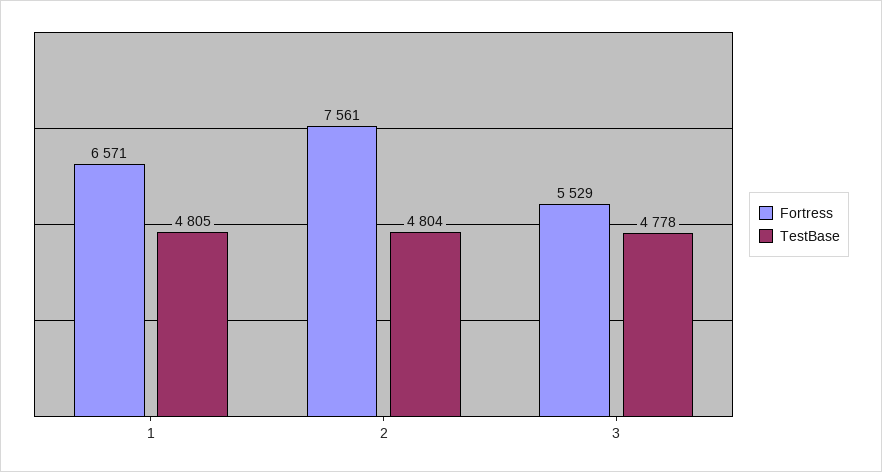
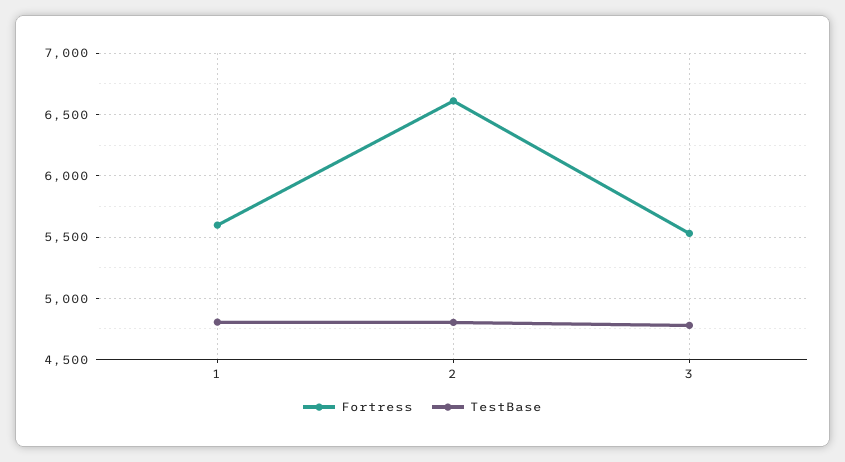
  {
    "Fortress": {
-     "1": 6571,
+     "1": 5600,
-     "2": 7561,
+     "2": 6600,
      "3": 5529
    },
    "TestBase": {
      "1": 4805,
      "2": 4804,
      "3": 4778
    }
  }

